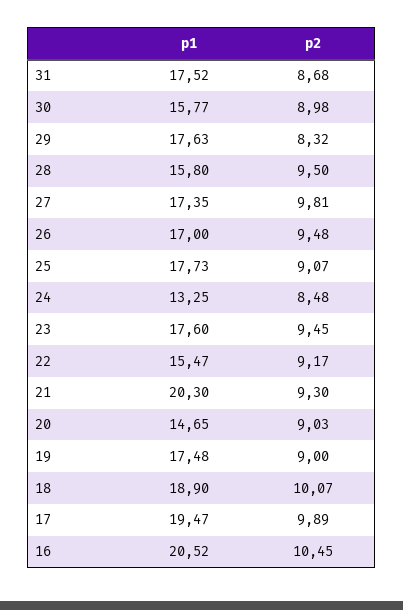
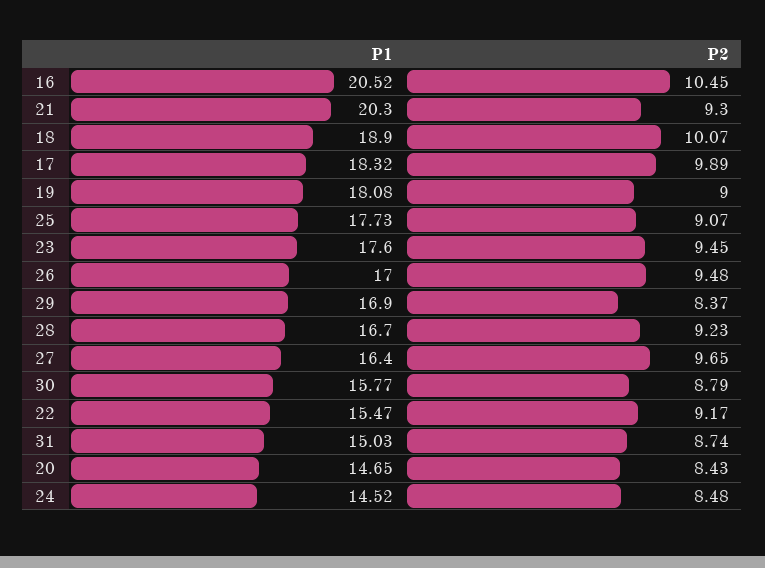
  {
    "p1": {
-     "31": 17.52,
+     "31": 15.03,
      "30": 15.77,
-     "29": 17.63,
+     "29": 16.9,
-     "28": 15.8,
+     "28": 16.7,
-     "27": 17.35,
+     "27": 16.4,
      "26": 17,
      "25": 17.73,
-     "24": 13.25,
+     "24": 14.52,
      "23": 17.6,
      "22": 15.47,
      "21": 20.3,
      "20": 14.65,
-     "19": 17.48,
+     "19": 18.08,
      "18": 18.9,
-     "17": 19.47,
+     "17": 18.32,
      "16": 20.52
    },
    "p2": {
-     "31": 8.68,
+     "31": 8.74,
-     "30": 8.98,
+     "30": 8.79,
-     "29": 8.32,
+     "29": 8.37,
-     "28": 9.5,
+     "28": 9.23,
-     "27": 9.81,
+     "27": 9.65,
      "26": 9.48,
      "25": 9.07,
      "24": 8.48,
      "23": 9.45,
      "22": 9.17,
      "21": 9.3,
-     "20": 9.03,
+     "20": 8.43,
      "19": 9,
      "18": 10.07,
      "17": 9.89,
      "16": 10.45
    }
  }

